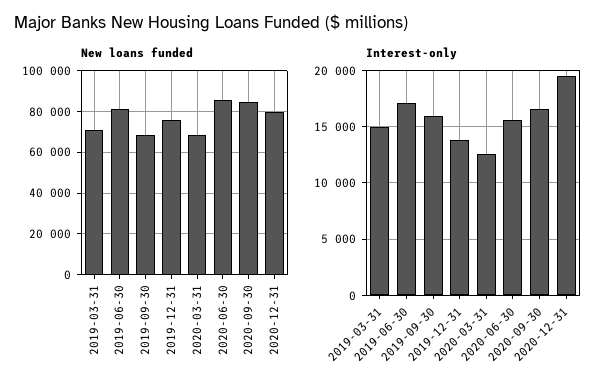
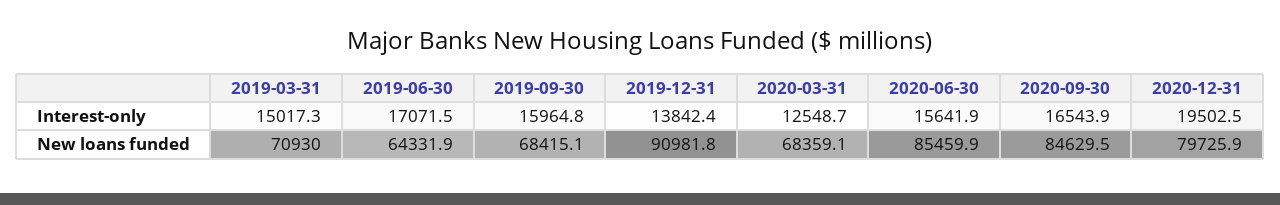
  {
    "New loans funded": {
      "2019-03-31": 70930,
-     "2019-06-30": 80000,
+     "2019-06-30": 64331.9,
      "2019-09-30": 68415.1,
-     "2019-12-31": 75000,
+     "2019-12-31": 90981.8,
      "2020-03-31": 68359.1,
      "2020-06-30": 85459.9,
      "2020-09-30": 84629.5,
      "2020-12-31": 79725.9
    },
    "Interest-only": {
      "2019-03-31": 15017.3,
      "2019-06-30": 17071.5,
      "2019-09-30": 15964.8,
      "2019-12-31": 13842.4,
      "2020-03-31": 12548.7,
      "2020-06-30": 15641.9,
      "2020-09-30": 16543.9,
      "2020-12-31": 19502.5
    }
  }

